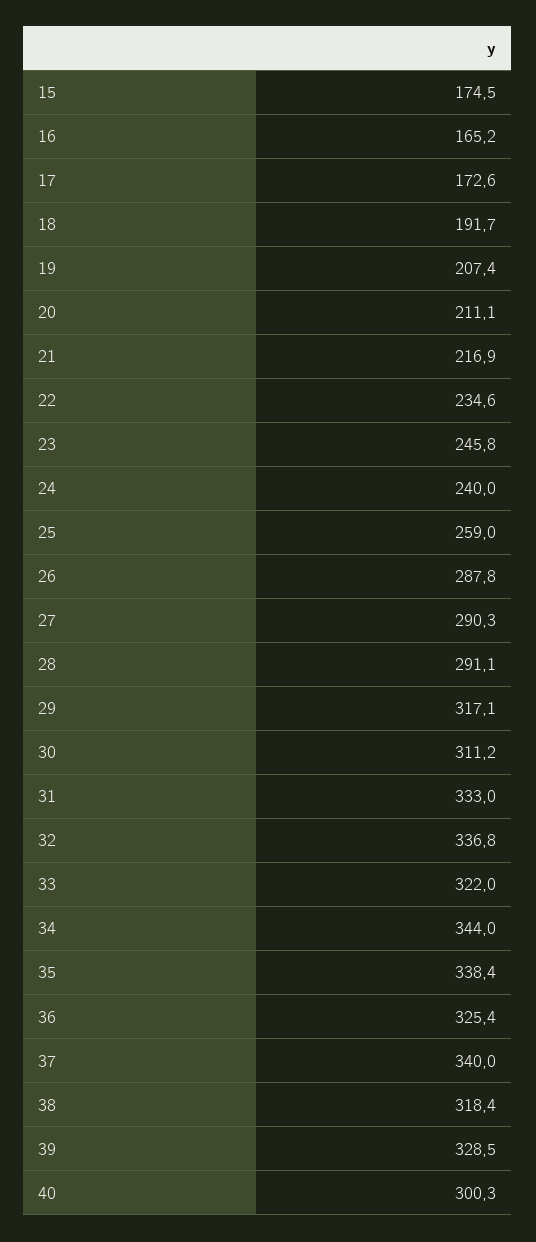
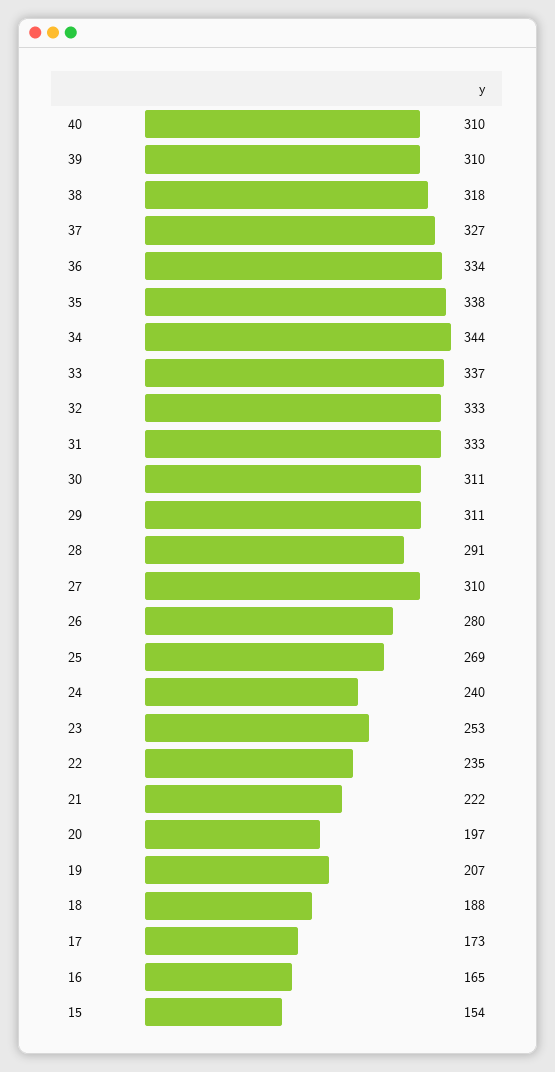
  {
-   "15": 174.5,
+   "15": 154,
    "16": 165.2,
    "17": 172.6,
-   "18": 191.7,
+   "18": 188,
    "19": 207.4,
-   "20": 211.1,
+   "20": 197,
-   "21": 216.9,
+   "21": 222,
    "22": 234.6,
-   "23": 245.8,
+   "23": 253,
    "24": 240,
-   "25": 259,
+   "25": 269,
-   "26": 287.8,
+   "26": 280,
-   "27": 290.3,
+   "27": 310,
    "28": 291.1,
-   "29": 317.1,
+   "29": 311,
    "30": 311.2,
    "31": 333,
-   "32": 336.8,
+   "32": 333,
-   "33": 322,
+   "33": 337,
    "34": 344,
    "35": 338.4,
-   "36": 325.4,
+   "36": 334,
-   "37": 340,
+   "37": 327,
    "38": 318.4,
-   "39": 328.5,
+   "39": 310,
-   "40": 300.3
+   "40": 310
  }

